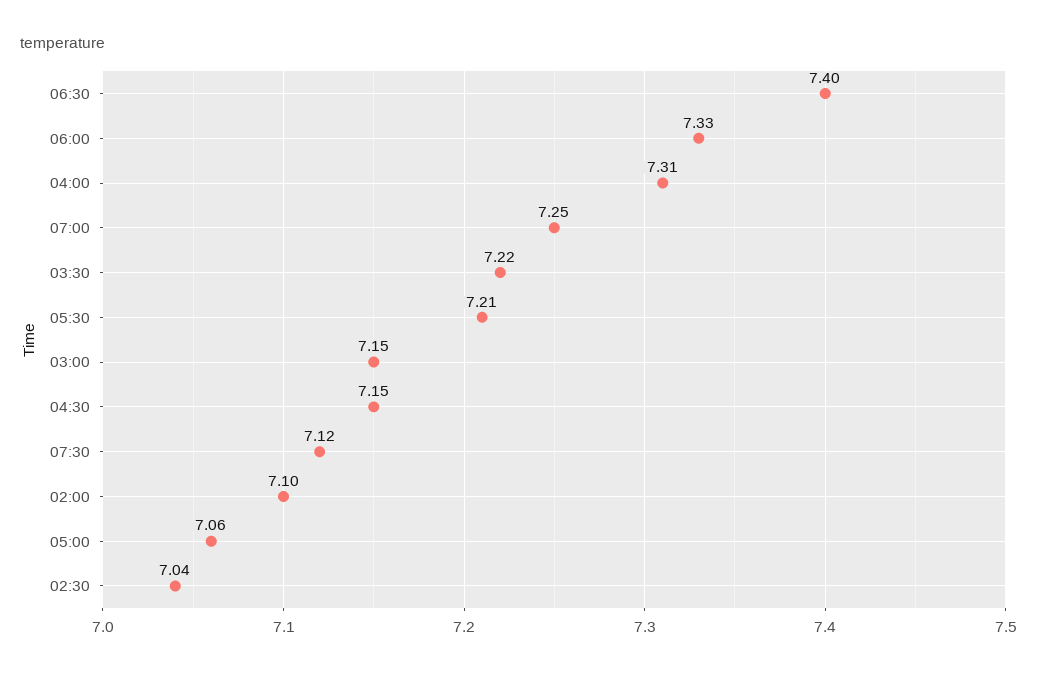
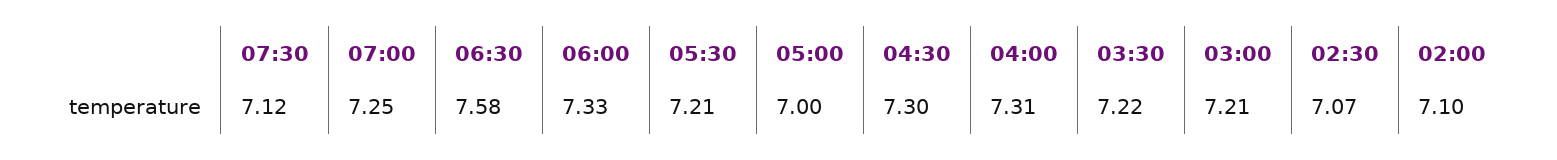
  {
-   "06:30": 7.4,
+   "06:30": 7.58,
    "06:00": 7.33,
    "04:00": 7.31,
    "07:00": 7.25,
    "03:30": 7.22,
    "05:30": 7.21,
-   "03:00": 7.15,
+   "03:00": 7.21,
-   "04:30": 7.15,
+   "04:30": 7.3,
    "07:30": 7.12,
    "02:00": 7.1,
-   "05:00": 7.06,
+   "05:00": 7,
-   "02:30": 7.04
+   "02:30": 7.07
  }

